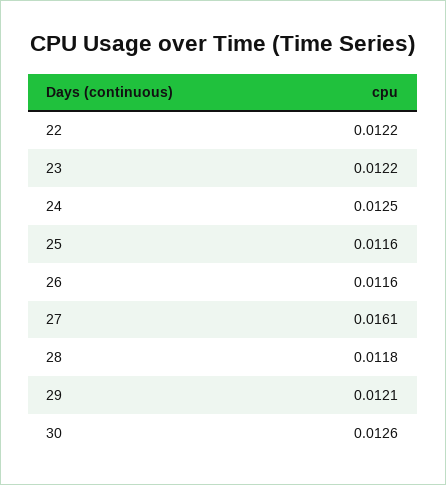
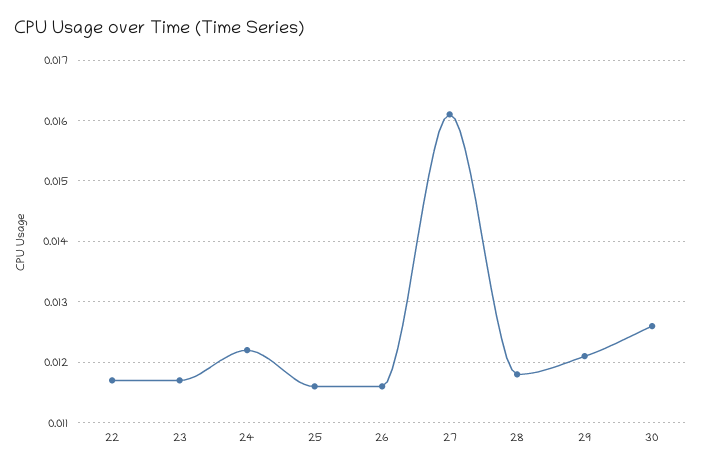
  {
-   "22": 0.0122,
+   "22": 0.0117,
-   "23": 0.0122,
+   "23": 0.0117,
-   "24": 0.0125,
+   "24": 0.0122,
    "25": 0.0116,
    "26": 0.0116,
    "27": 0.0161,
    "28": 0.0118,
    "29": 0.0121,
    "30": 0.0126
  }

